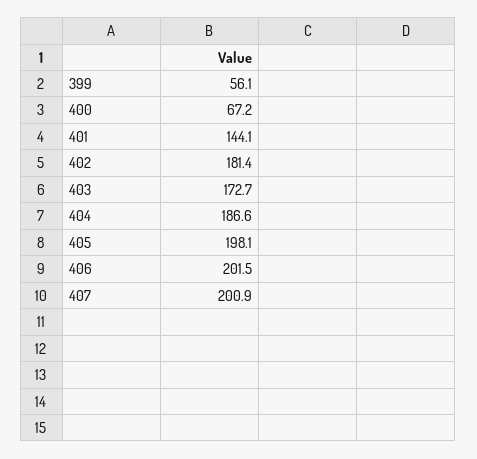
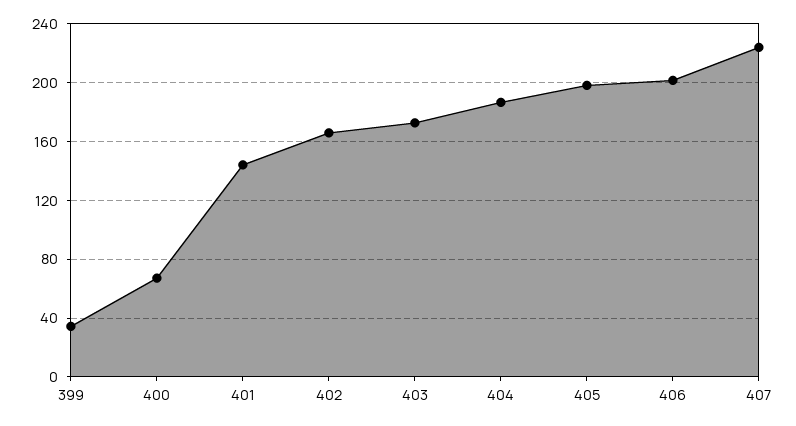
  {
-   "399": 56.1,
+   "399": 35,
    "400": 67.2,
    "401": 144.1,
-   "402": 181.4,
+   "402": 165,
    "403": 172.7,
    "404": 186.6,
    "405": 198.1,
    "406": 201.5,
-   "407": 200.9
+   "407": 225
  }

